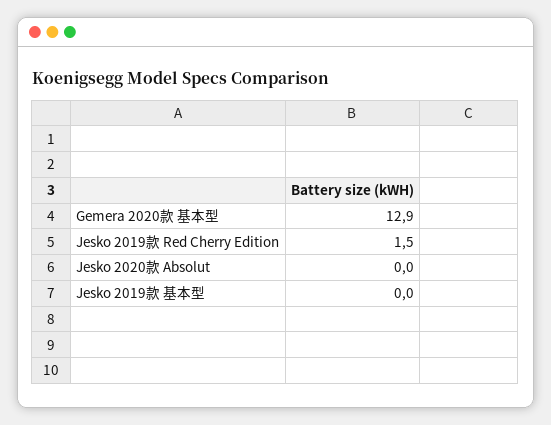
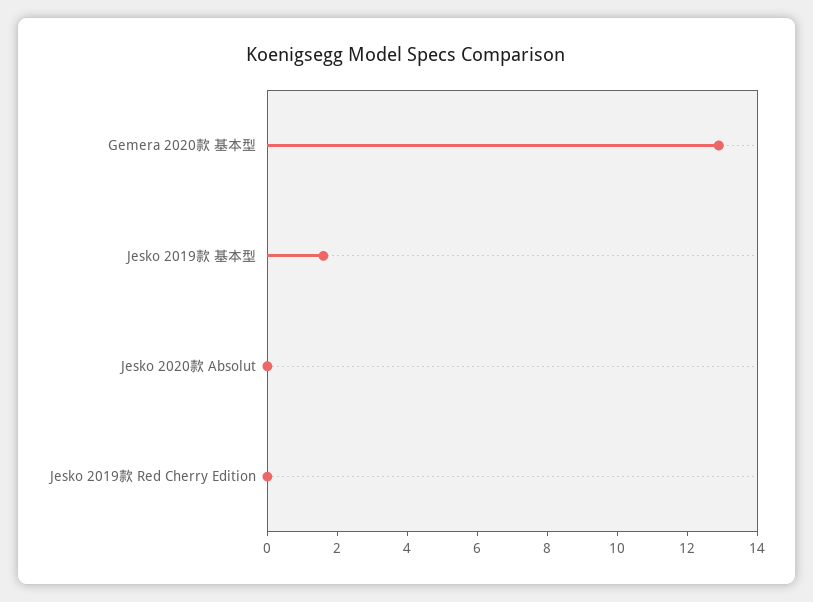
  {
    "Gemera 2020款 基本型": 12.9,
-   "Jesko 2019款 Red Cherry Edition": 1.5,
+   "Jesko 2019款 Red Cherry Edition": 0,
    "Jesko 2020款 Absolut": 0,
-   "Jesko 2019款 基本型": 0
+   "Jesko 2019款 基本型": 1.5
  }

